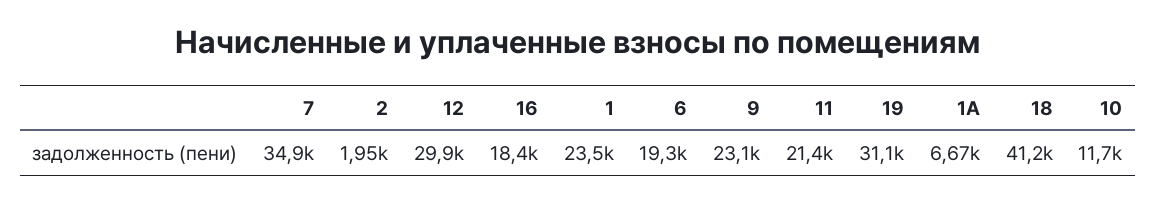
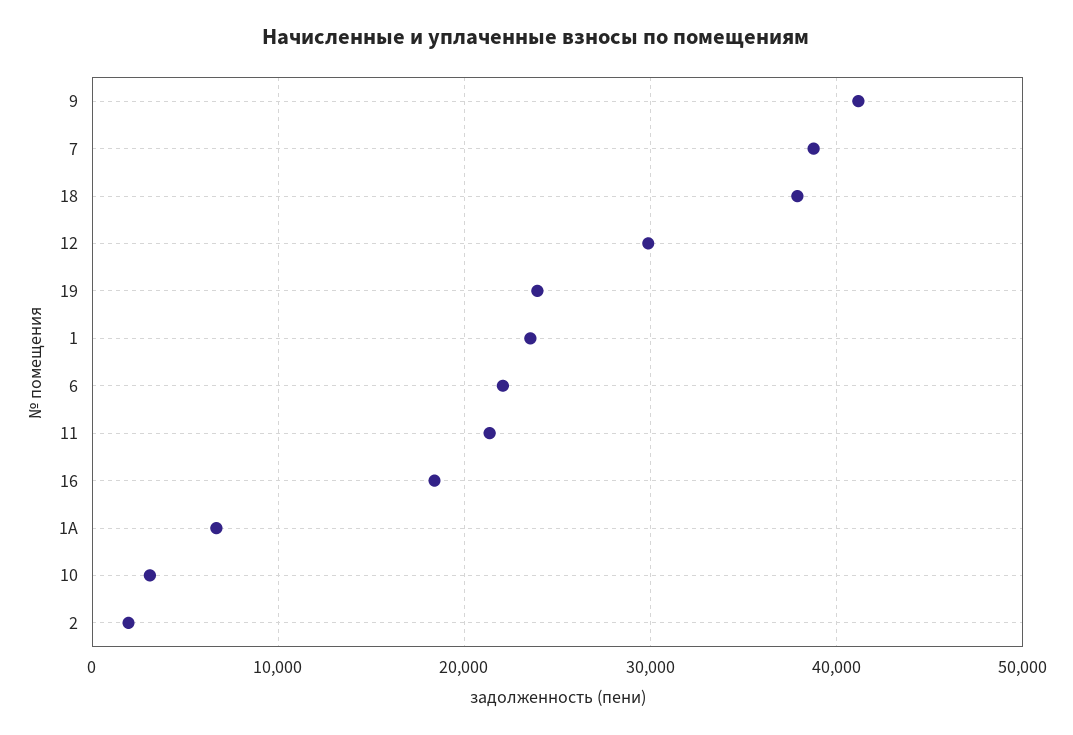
  {
-   "7": 34900,
+   "7": 39000,
    "2": 1950,
    "12": 29900,
    "16": 18400,
    "1": 23500,
-   "6": 19300,
+   "6": 22000,
-   "9": 23100,
+   "9": 41000,
    "11": 21400,
-   "19": 31100,
+   "19": 24000,
    "1А": 6670,
-   "18": 41200,
+   "18": 38000,
-   "10": 11700
+   "10": 3000
  }

